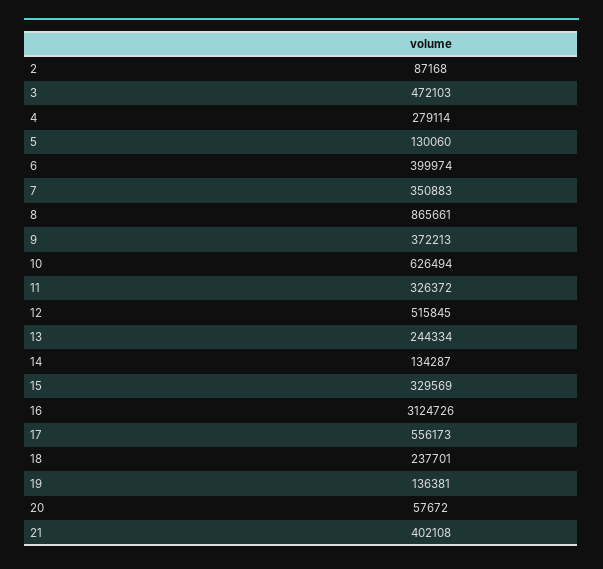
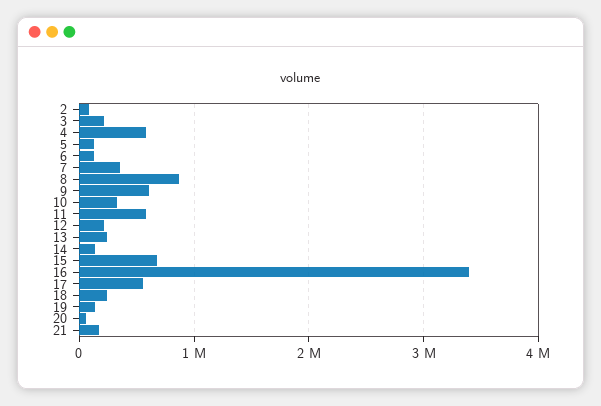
  {
    "2": 87168,
-   "3": 472103,
+   "3": 200000,
-   "4": 279114,
+   "4": 600000,
    "5": 130060,
-   "6": 399974,
+   "6": 100000,
    "7": 350883,
    "8": 865661,
-   "9": 372213,
+   "9": 600000,
-   "10": 626494,
+   "10": 300000,
-   "11": 326372,
+   "11": 600000,
-   "12": 515845,
+   "12": 200000,
    "13": 244334,
    "14": 134287,
-   "15": 329569,
+   "15": 700000,
-   "16": 3124726,
+   "16": 3400000,
    "17": 556173,
    "18": 237701,
    "19": 136381,
    "20": 57672,
-   "21": 402108
+   "21": 200000
  }

